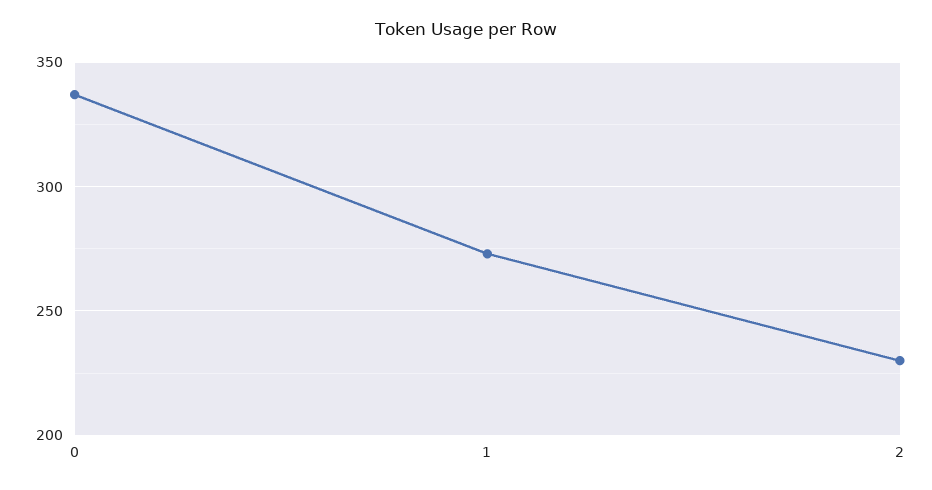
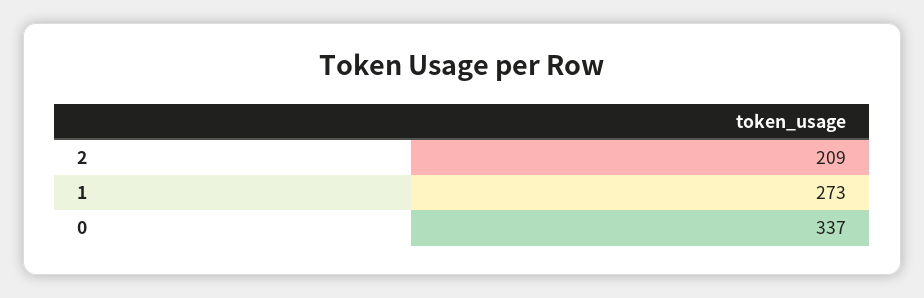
  {
    "0": 337,
    "1": 273,
-   "2": 230
+   "2": 209
  }

